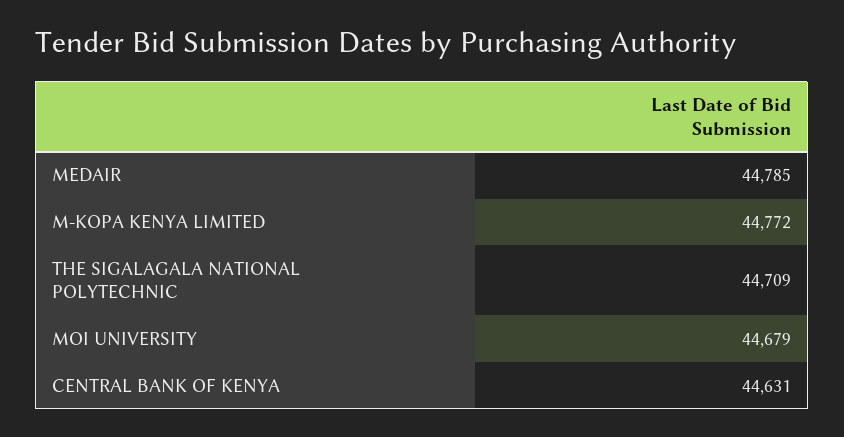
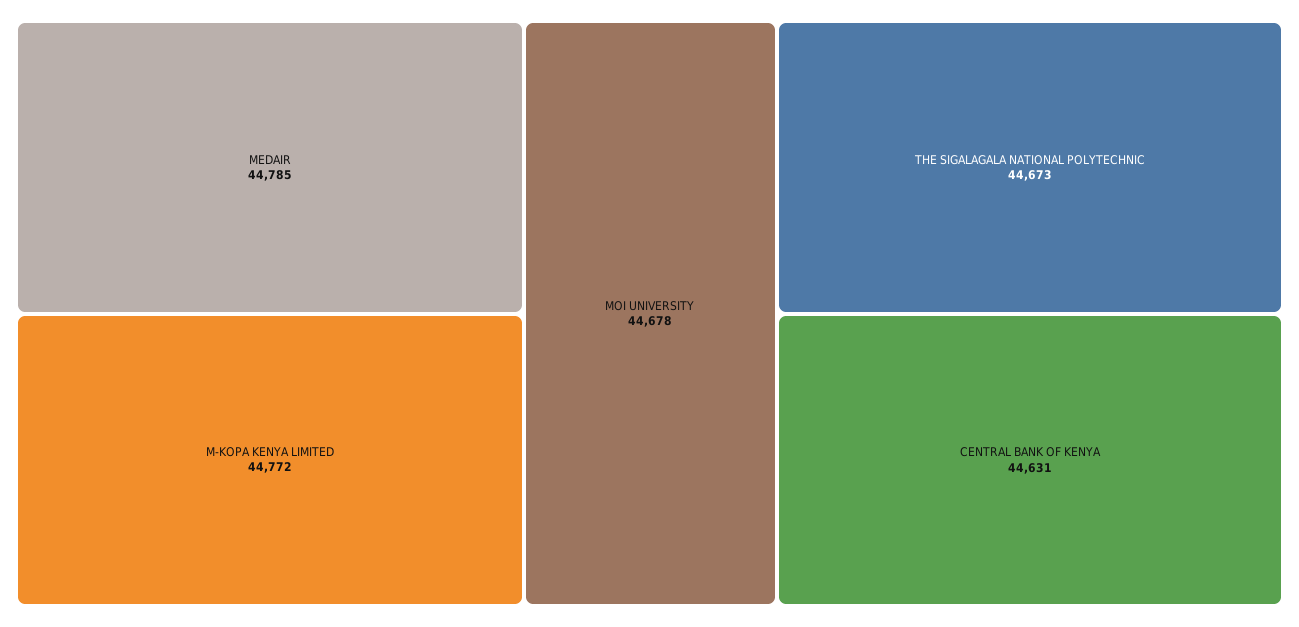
  {
    "MEDAIR": 44785,
    "M-KOPA KENYA LIMITED": 44772,
-   "THE SIGALAGALA NATIONAL POLYTECHNIC": 44709,
+   "THE SIGALAGALA NATIONAL POLYTECHNIC": 44673,
-   "MOI UNIVERSITY": 44679,
+   "MOI UNIVERSITY": 44678,
    "CENTRAL BANK OF KENYA": 44631
  }

